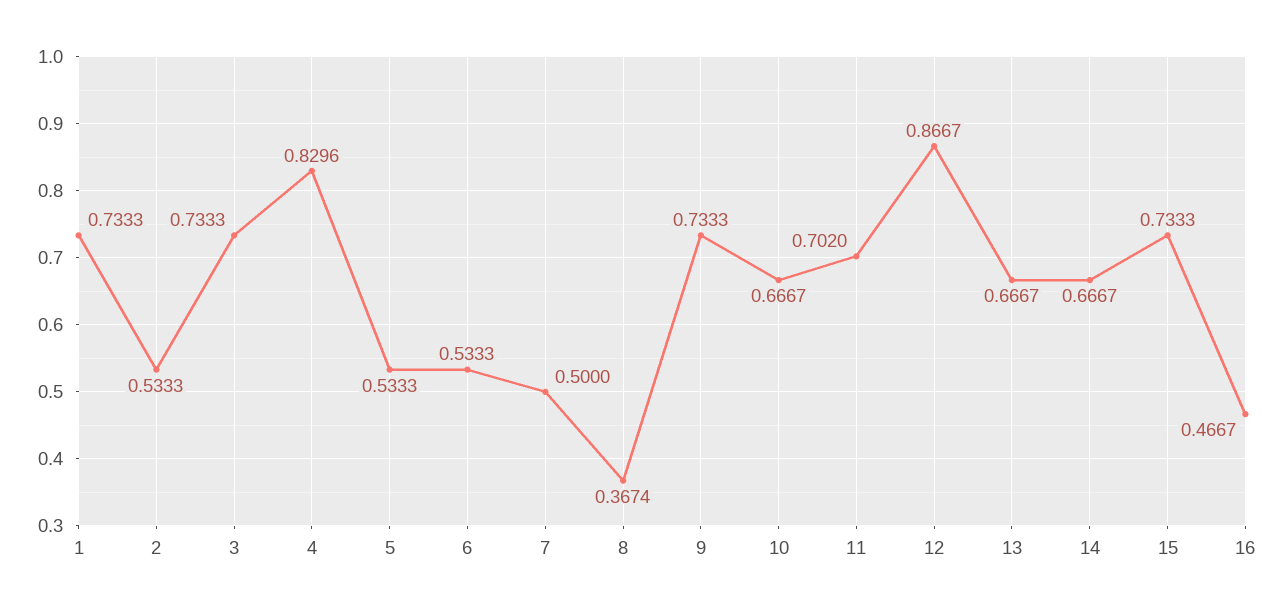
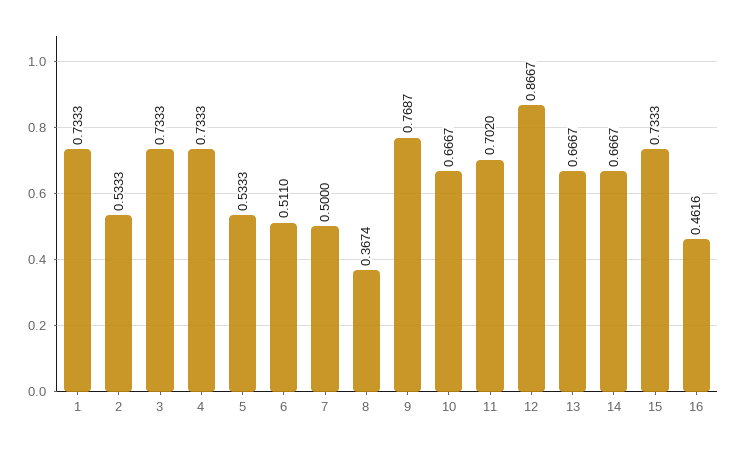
  {
    "1": 0.7333,
    "2": 0.5333,
    "3": 0.7333,
-   "4": 0.8296,
+   "4": 0.7333,
    "5": 0.5333,
-   "6": 0.5333,
+   "6": 0.511,
    "7": 0.5,
    "8": 0.3674,
-   "9": 0.7333,
+   "9": 0.7687,
    "10": 0.6667,
    "11": 0.702,
    "12": 0.8667,
    "13": 0.6667,
    "14": 0.6667,
    "15": 0.7333,
-   "16": 0.4667
+   "16": 0.4616
  }

